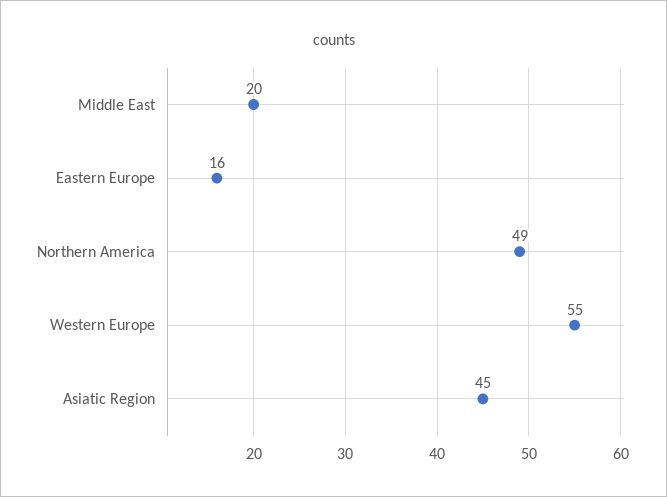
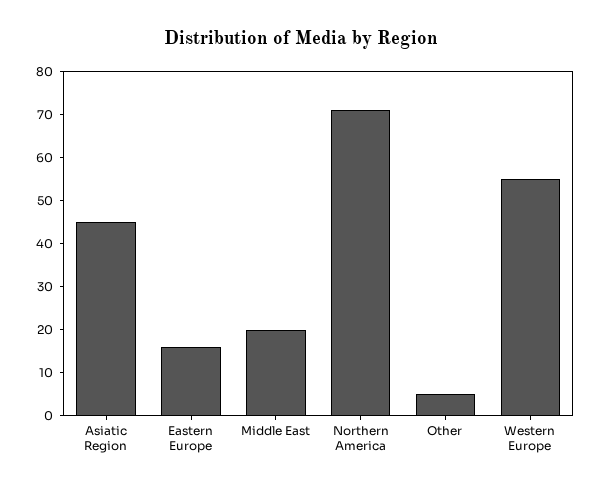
  {
    "Middle East": 20,
    "Eastern Europe": 16,
-   "Northern America": 49,
+   "Northern America": 70,
    "Western Europe": 55,
-   "Asiatic Region": 45
+   "Asiatic Region": 45,
+   "Other": 5
  }

